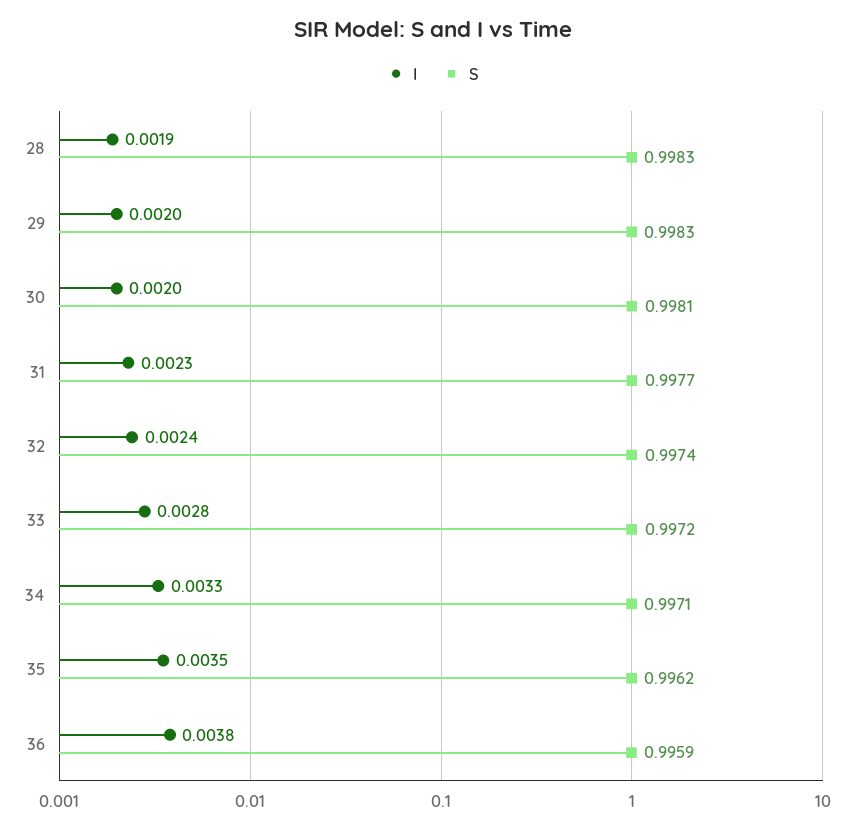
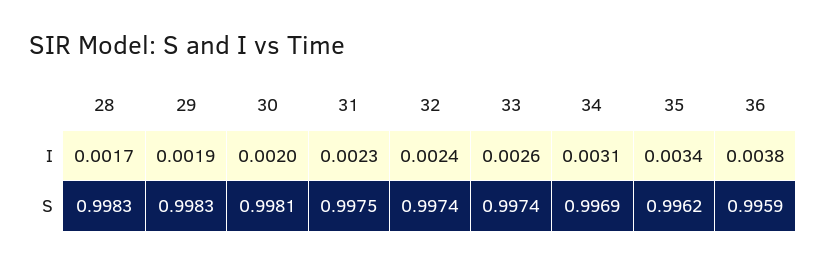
  {
    "I": {
-     "28": 0.0019,
+     "28": 0.0017,
-     "29": 0.002,
+     "29": 0.0019,
      "30": 0.002,
      "31": 0.0023,
      "32": 0.0024,
-     "33": 0.0028,
+     "33": 0.0026,
-     "34": 0.0033,
+     "34": 0.0031,
-     "35": 0.0035,
+     "35": 0.0034,
      "36": 0.0038
    },
    "S": {
      "28": 0.9983,
      "29": 0.9983,
      "30": 0.9981,
-     "31": 0.9977,
+     "31": 0.9975,
      "32": 0.9974,
-     "33": 0.9972,
+     "33": 0.9974,
-     "34": 0.9971,
+     "34": 0.9969,
      "35": 0.9962,
      "36": 0.9959
    }
  }

